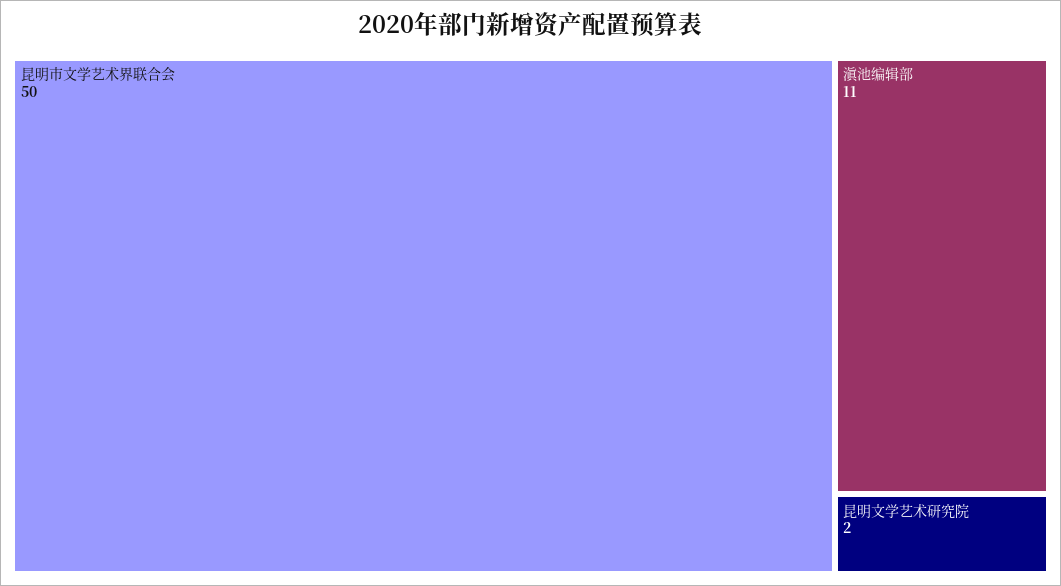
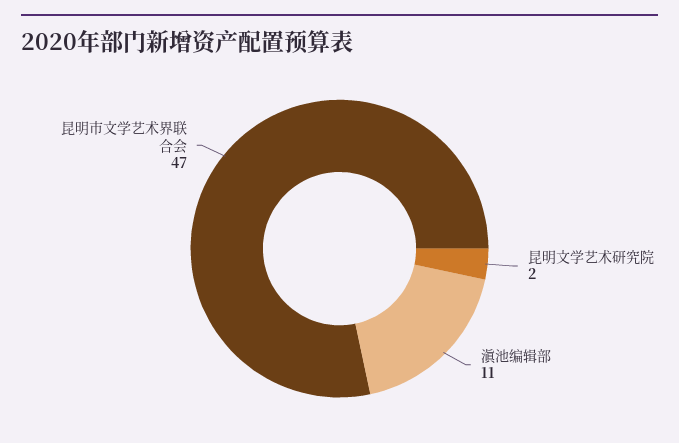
  {
-   "昆明市文学艺术界联合会": 50,
+   "昆明市文学艺术界联合会": 47,
    "滇池编辑部": 11,
    "昆明文学艺术研究院": 2
  }

